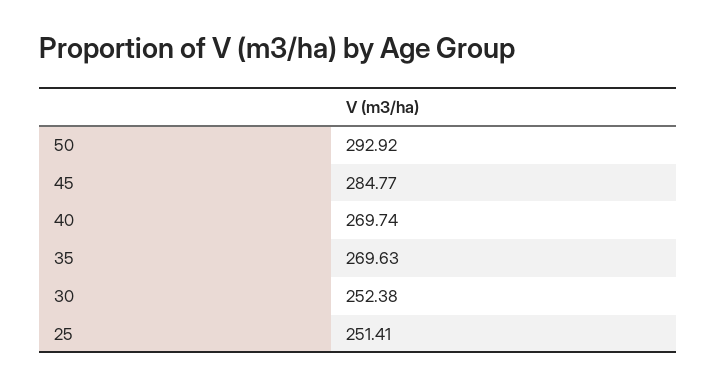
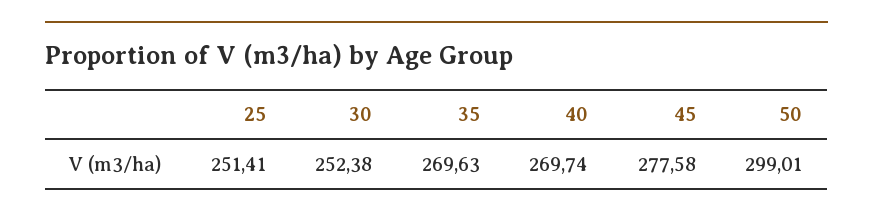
  {
-   "50": 292.92,
+   "50": 299.01,
-   "45": 284.77,
+   "45": 277.58,
    "40": 269.74,
    "35": 269.63,
    "30": 252.38,
    "25": 251.41
  }

